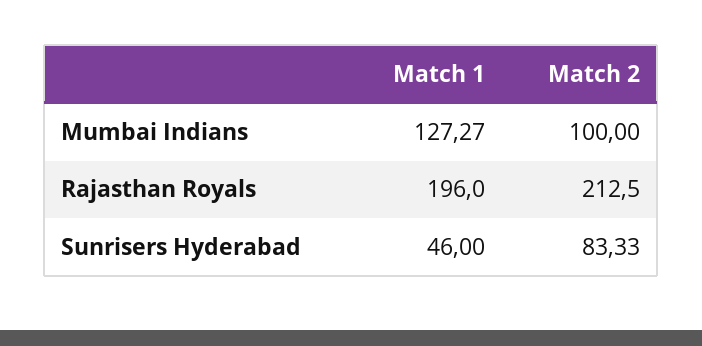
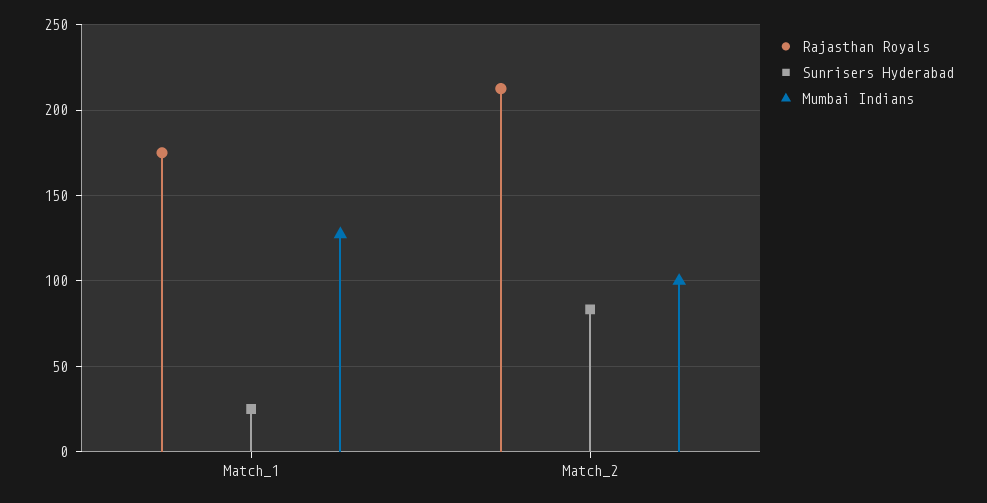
  {
    "Mumbai Indians": {
      "Match 1": 127.27,
      "Match 2": 100
    },
    "Rajasthan Royals": {
-     "Match 1": 196,
+     "Match 1": 175,
      "Match 2": 212.5
    },
    "Sunrisers Hyderabad": {
-     "Match 1": 46,
+     "Match 1": 25,
      "Match 2": 83.33
    }
  }

